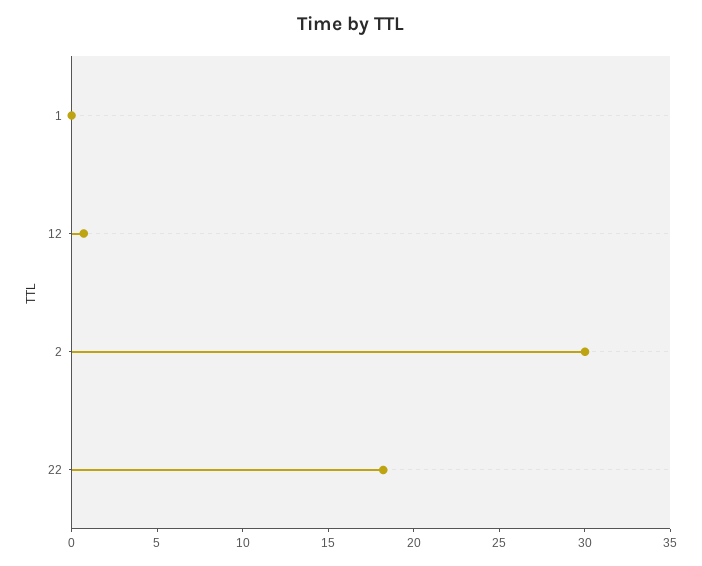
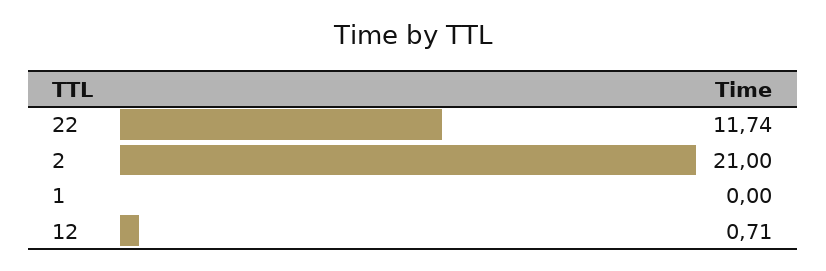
  {
    "1": 0,
    "12": 0.71,
-   "2": 30,
+   "2": 21,
-   "22": 18
+   "22": 11.74
  }

